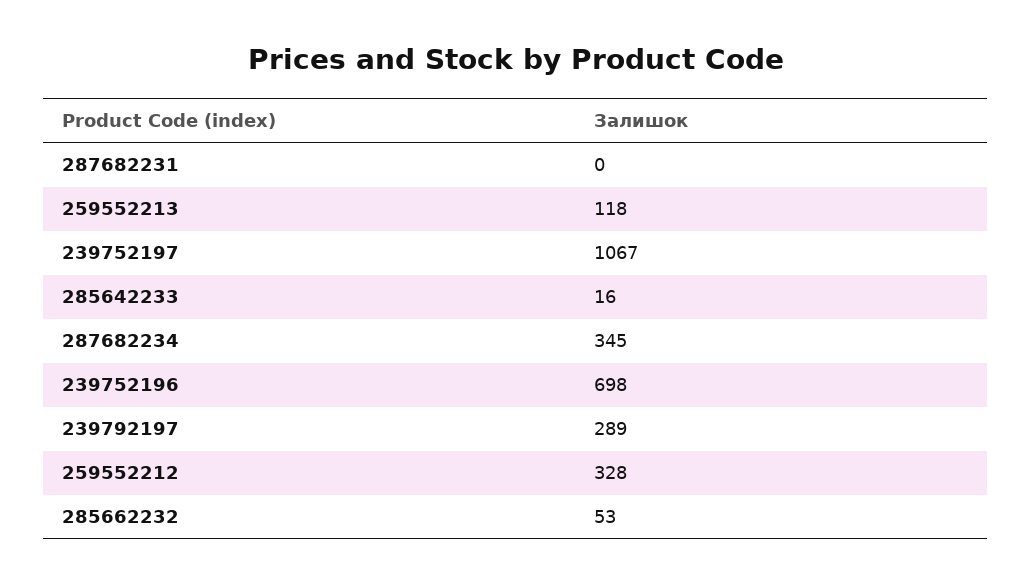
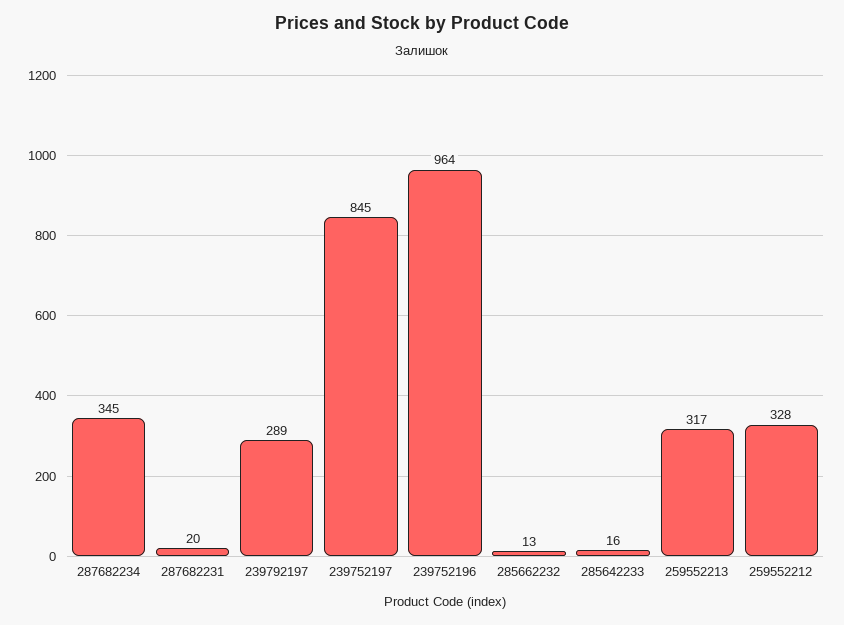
  {
-   "287682231": 0,
+   "287682231": 20,
-   "259552213": 118,
+   "259552213": 317,
-   "239752197": 1067,
+   "239752197": 845,
    "285642233": 16,
    "287682234": 345,
-   "239752196": 698,
+   "239752196": 964,
    "239792197": 289,
    "259552212": 328,
-   "285662232": 53
+   "285662232": 13
  }

